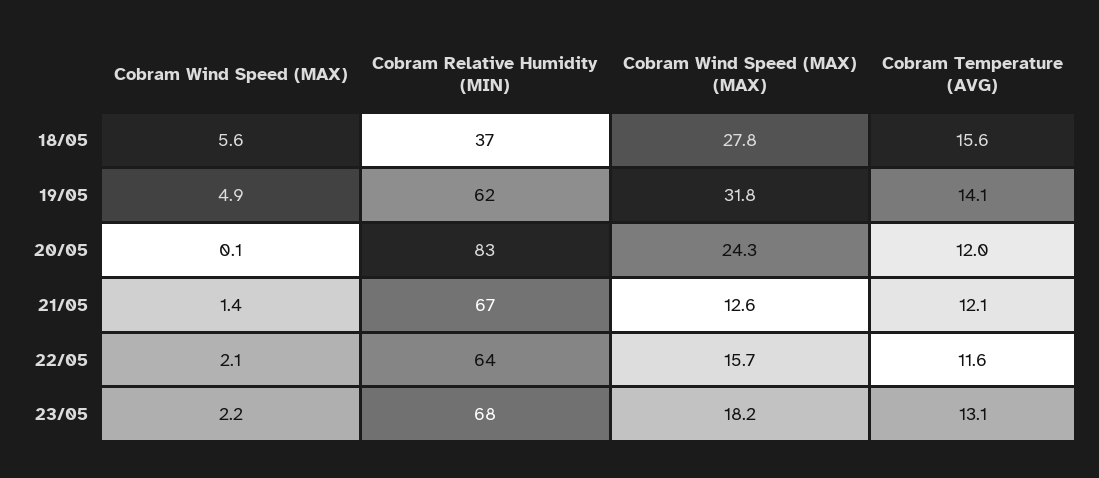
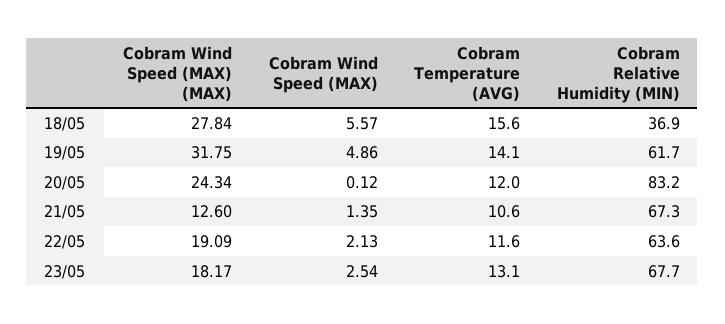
  {
    "Cobram Wind Speed (MAX)": {
      "18/05": 5.57,
      "19/05": 4.86,
      "20/05": 0.12,
      "21/05": 1.35,
      "22/05": 2.13,
-     "23/05": 2.2
+     "23/05": 2.54
    },
    "Cobram Relative Humidity (MIN)": {
      "18/05": 36.9,
      "19/05": 61.7,
      "20/05": 83.2,
      "21/05": 67.3,
      "22/05": 63.6,
      "23/05": 67.7
    },
    "Cobram Wind Speed (MAX) (MAX)": {
      "18/05": 27.84,
      "19/05": 31.75,
      "20/05": 24.34,
      "21/05": 12.6,
-     "22/05": 15.7,
+     "22/05": 19.09,
      "23/05": 18.17
    },
    "Cobram Temperature (AVG)": {
      "18/05": 15.6,
      "19/05": 14.1,
      "20/05": 12,
-     "21/05": 12.1,
+     "21/05": 10.6,
      "22/05": 11.6,
      "23/05": 13.1
    }
  }

